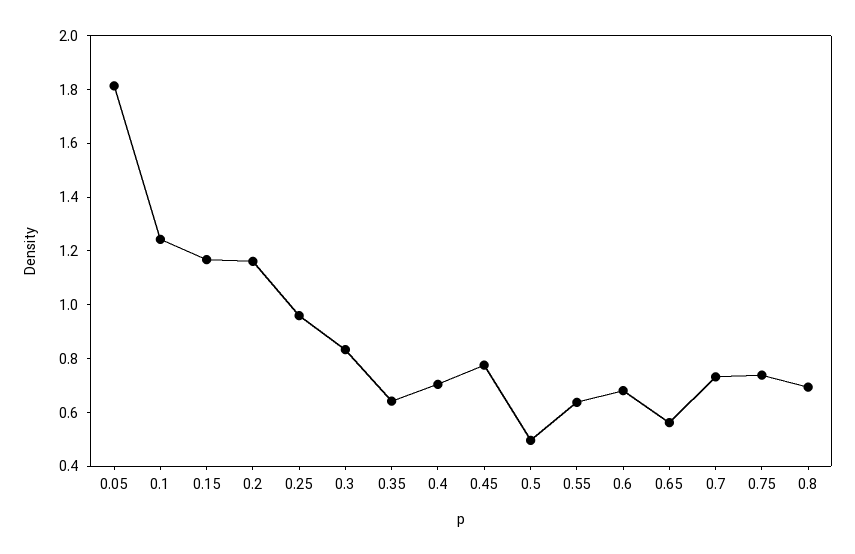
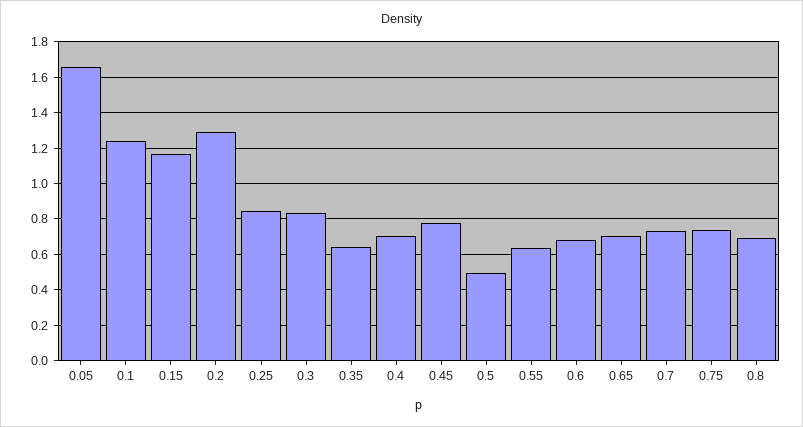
  {
-   "0.05": 1.8,
+   "0.05": 1.65,
    "0.1": 1.25,
    "0.15": 1.15,
-   "0.2": 1.15,
+   "0.2": 1.3,
-   "0.25": 0.95,
+   "0.25": 0.85,
    "0.3": 0.85,
    "0.35": 0.65,
    "0.4": 0.7,
    "0.45": 0.8,
    "0.5": 0.5,
    "0.55": 0.65,
    "0.6": 0.7,
-   "0.65": 0.55,
+   "0.65": 0.7,
    "0.7": 0.75,
    "0.75": 0.75,
    "0.8": 0.7
  }

